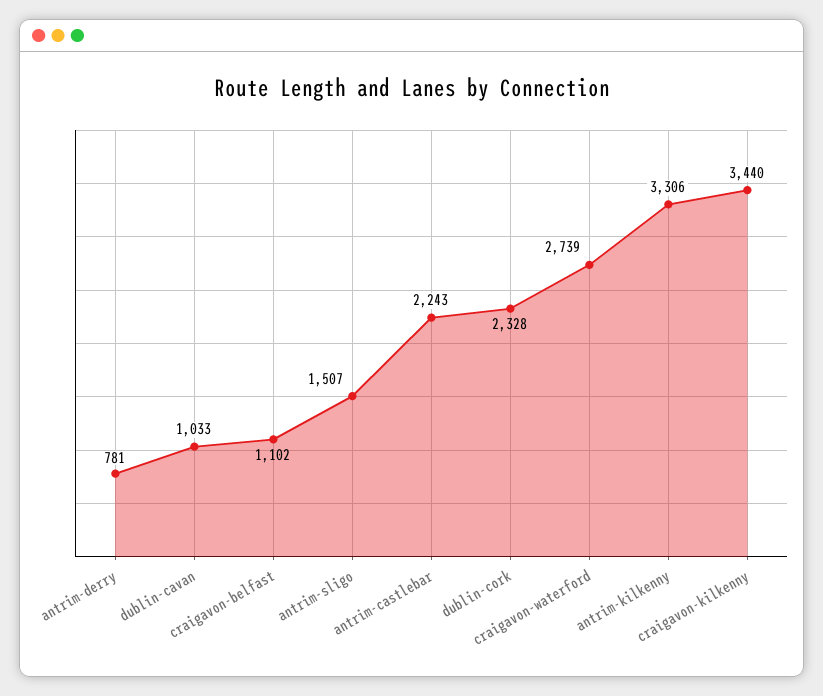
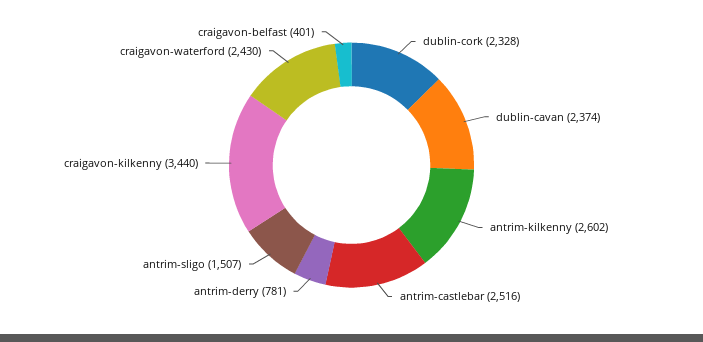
  {
    "antrim-derry": 781,
-   "dublin-cavan": 1033,
+   "dublin-cavan": 2374,
-   "craigavon-belfast": 1102,
+   "craigavon-belfast": 401,
    "antrim-sligo": 1507,
-   "antrim-castlebar": 2243,
+   "antrim-castlebar": 2516,
    "dublin-cork": 2328,
-   "craigavon-waterford": 2739,
+   "craigavon-waterford": 2430,
-   "antrim-kilkenny": 3306,
+   "antrim-kilkenny": 2602,
    "craigavon-kilkenny": 3440
  }

